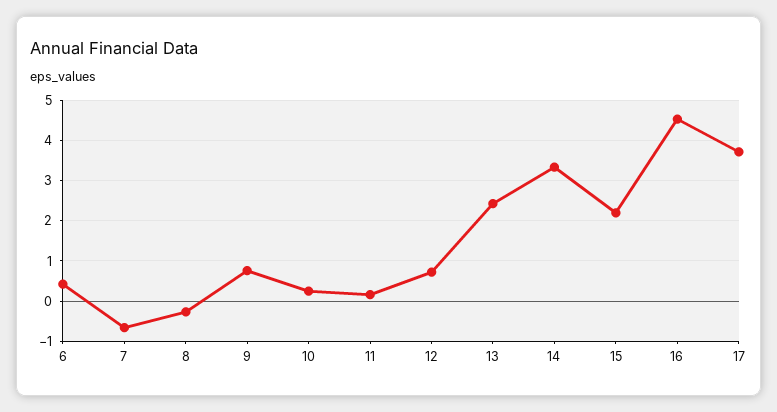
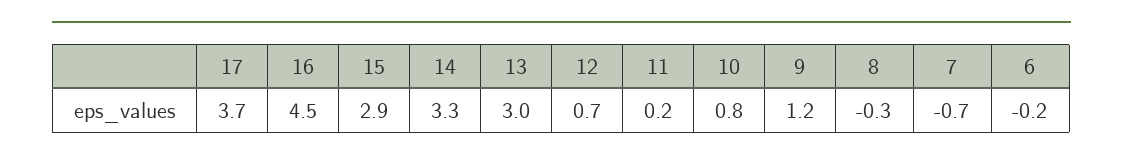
  {
-   "6": 0.4,
+   "6": -0.2,
    "7": -0.7,
    "8": -0.3,
-   "9": 0.8,
+   "9": 1.2,
-   "10": 0.2,
+   "10": 0.8,
    "11": 0.2,
    "12": 0.7,
-   "13": 2.4,
+   "13": 3,
    "14": 3.3,
-   "15": 2.2,
+   "15": 2.9,
    "16": 4.5,
    "17": 3.7
  }

